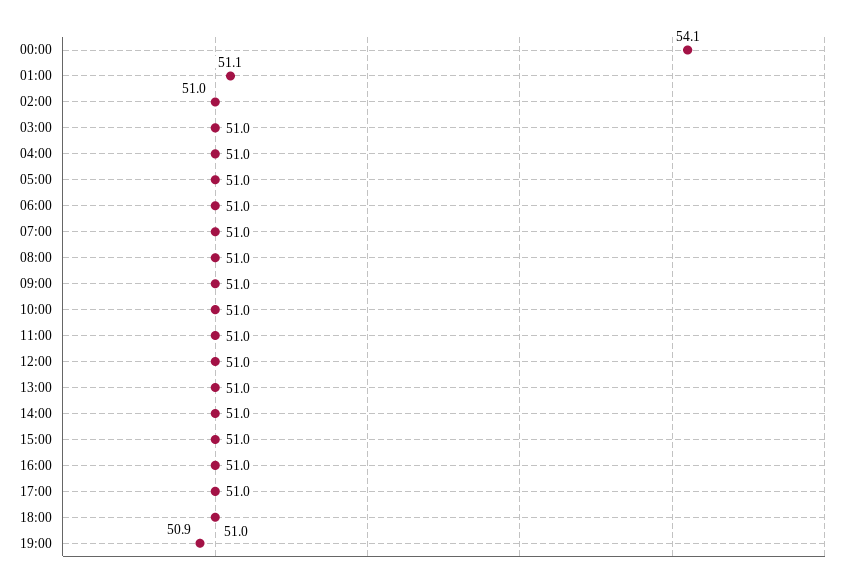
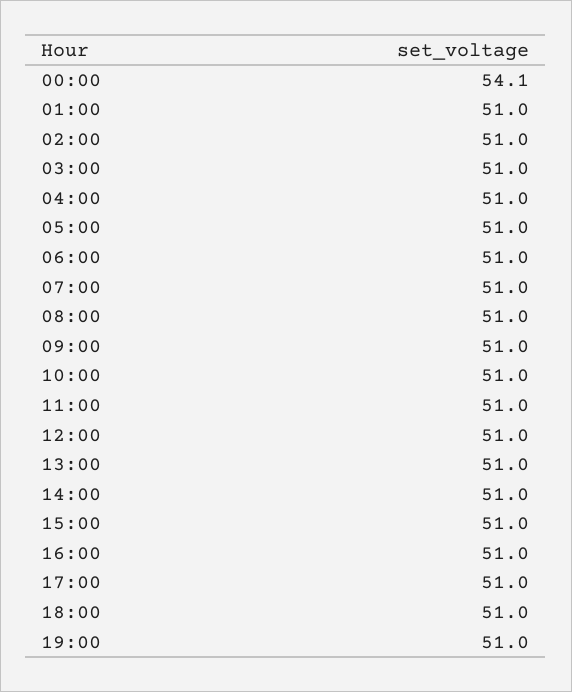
  {
    "00:00": 54.1,
-   "01:00": 51.1,
+   "01:00": 51,
    "02:00": 51,
    "03:00": 51,
    "04:00": 51,
    "05:00": 51,
    "06:00": 51,
    "07:00": 51,
    "08:00": 51,
    "09:00": 51,
    "10:00": 51,
    "11:00": 51,
    "12:00": 51,
    "13:00": 51,
    "14:00": 51,
    "15:00": 51,
    "16:00": 51,
    "17:00": 51,
    "18:00": 51,
-   "19:00": 50.9
+   "19:00": 51
  }

